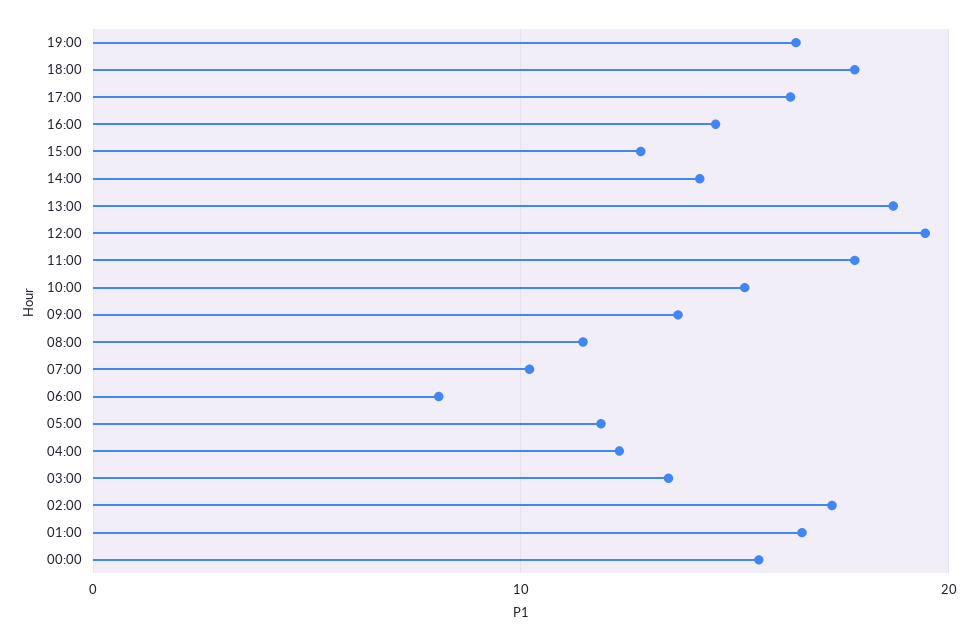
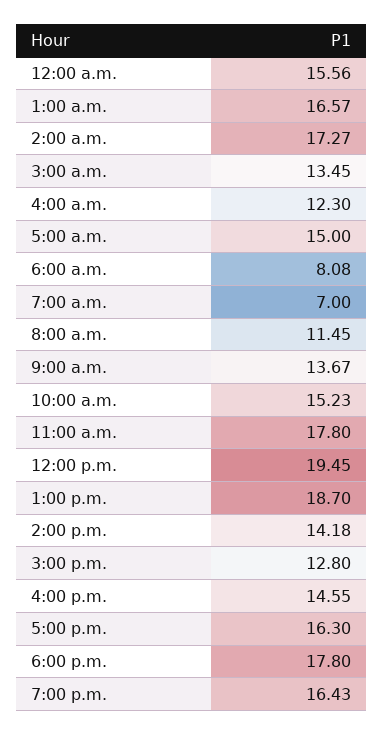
  {
    "19:00": 16.43,
    "18:00": 17.8,
    "17:00": 16.3,
    "16:00": 14.55,
    "15:00": 12.8,
    "14:00": 14.18,
    "13:00": 18.7,
    "12:00": 19.45,
    "11:00": 17.8,
    "10:00": 15.23,
    "09:00": 13.67,
    "08:00": 11.45,
-   "07:00": 10,
+   "07:00": 7,
    "06:00": 8.08,
-   "05:00": 12,
+   "05:00": 15,
    "04:00": 12.3,
    "03:00": 13.45,
    "02:00": 17.27,
    "01:00": 16.57,
    "00:00": 15.56
  }

